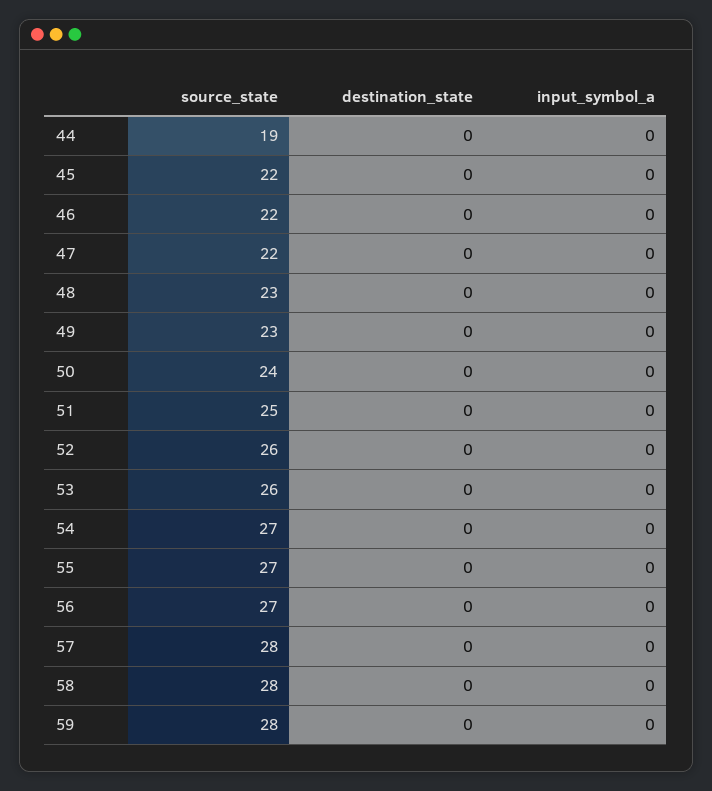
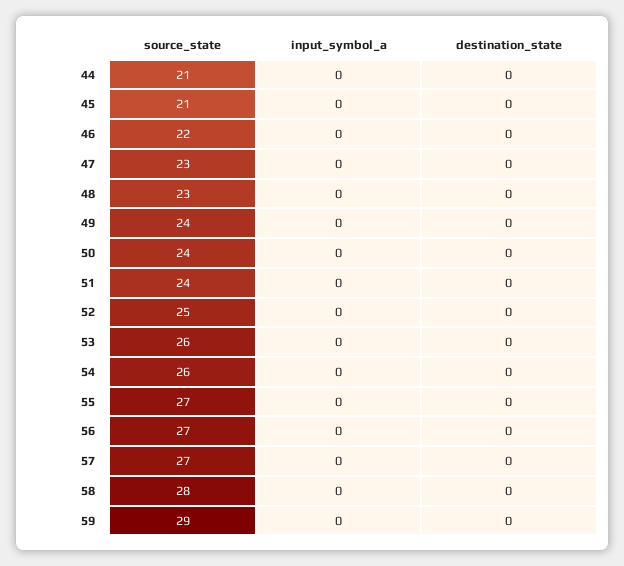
  {
    "source_state": {
-     "44": 19,
+     "44": 21,
-     "45": 22,
+     "45": 21,
      "46": 22,
-     "47": 22,
+     "47": 23,
      "48": 23,
-     "49": 23,
+     "49": 24,
      "50": 24,
-     "51": 25,
+     "51": 24,
-     "52": 26,
+     "52": 25,
      "53": 26,
-     "54": 27,
+     "54": 26,
      "55": 27,
      "56": 27,
-     "57": 28,
+     "57": 27,
      "58": 28,
-     "59": 28
+     "59": 29
    },
    "destination_state": {
      "44": 0,
      "45": 0,
      "46": 0,
      "47": 0,
      "48": 0,
      "49": 0,
      "50": 0,
      "51": 0,
      "52": 0,
      "53": 0,
      "54": 0,
      "55": 0,
      "56": 0,
      "57": 0,
      "58": 0,
      "59": 0
    },
    "input_symbol_a": {
      "44": 0,
      "45": 0,
      "46": 0,
      "47": 0,
      "48": 0,
      "49": 0,
      "50": 0,
      "51": 0,
      "52": 0,
      "53": 0,
      "54": 0,
      "55": 0,
      "56": 0,
      "57": 0,
      "58": 0,
      "59": 0
    }
  }

